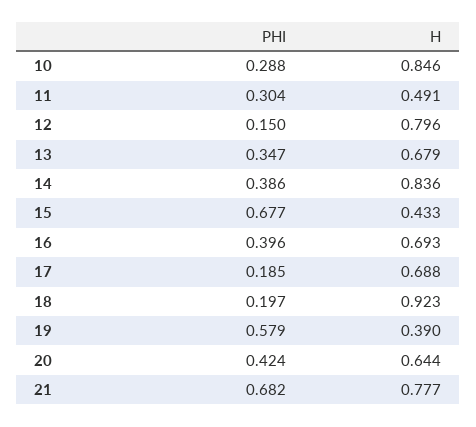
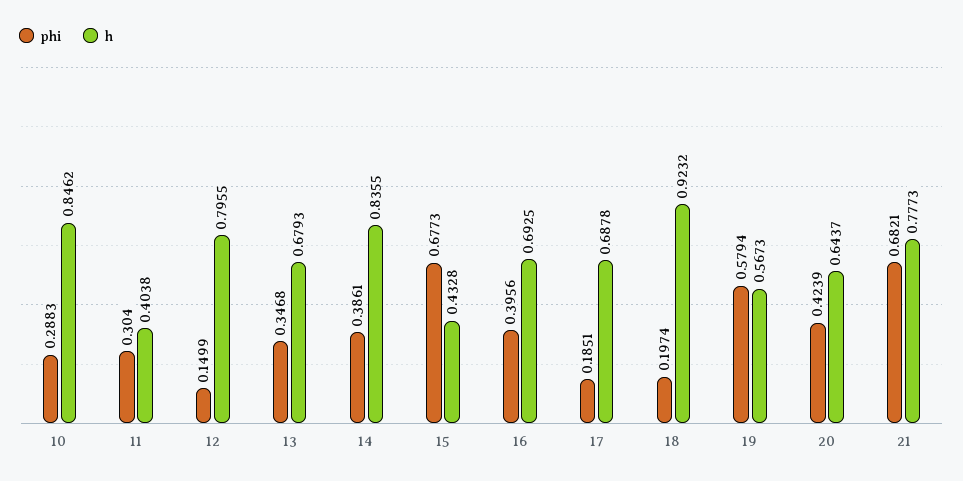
  {
    "PHI": {
      "10": 0.2883,
      "11": 0.304,
      "12": 0.1499,
      "13": 0.3468,
      "14": 0.3861,
      "15": 0.6773,
      "16": 0.3956,
      "17": 0.1851,
      "18": 0.1974,
      "19": 0.5794,
      "20": 0.4239,
      "21": 0.6821
    },
    "H": {
      "10": 0.8462,
-     "11": 0.491,
+     "11": 0.4038,
      "12": 0.7955,
      "13": 0.6793,
      "14": 0.8355,
      "15": 0.4328,
      "16": 0.6925,
      "17": 0.6878,
      "18": 0.9232,
-     "19": 0.39,
+     "19": 0.5673,
      "20": 0.6437,
      "21": 0.7773
    }
  }

